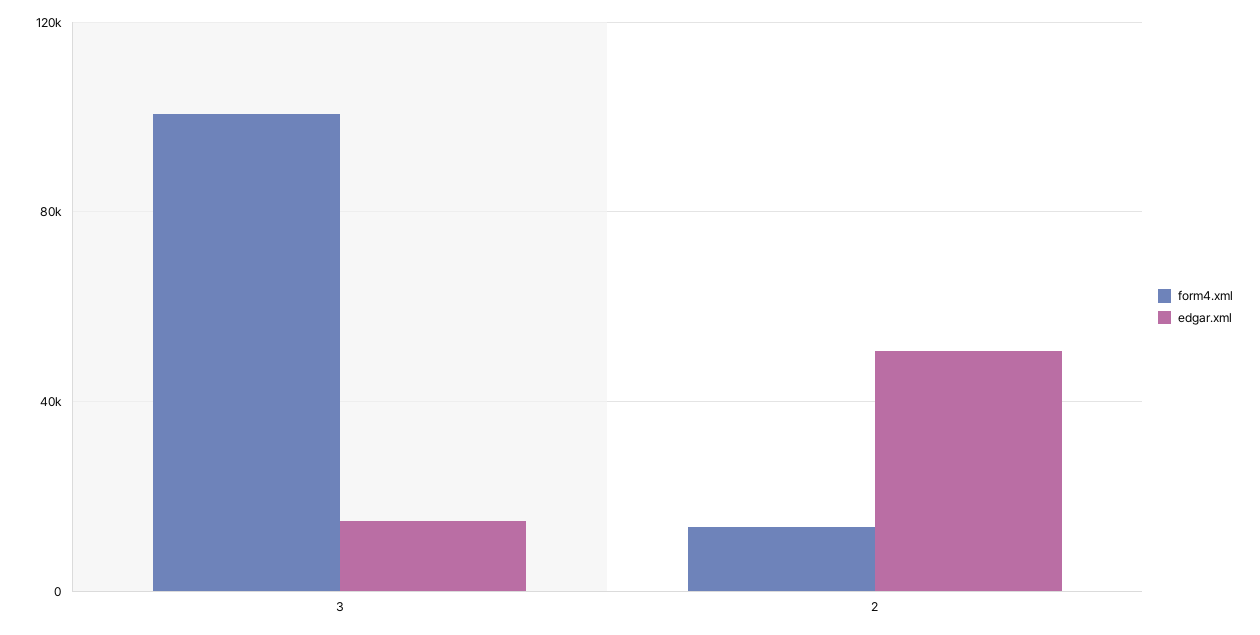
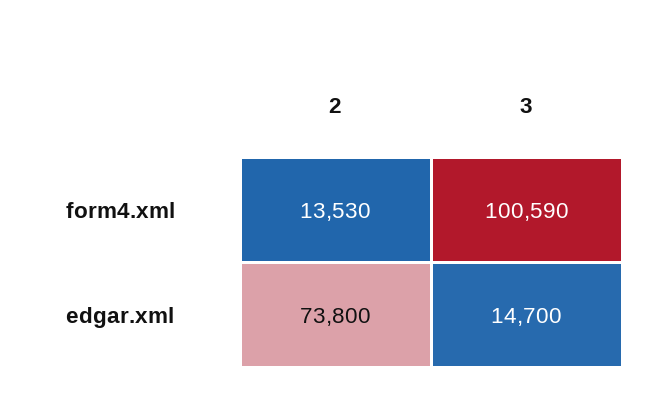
  {
    "form4.xml": {
      "3": 100590,
      "2": 13530
    },
    "edgar.xml": {
      "3": 14700,
-     "2": 50000
+     "2": 73800
    }
  }

